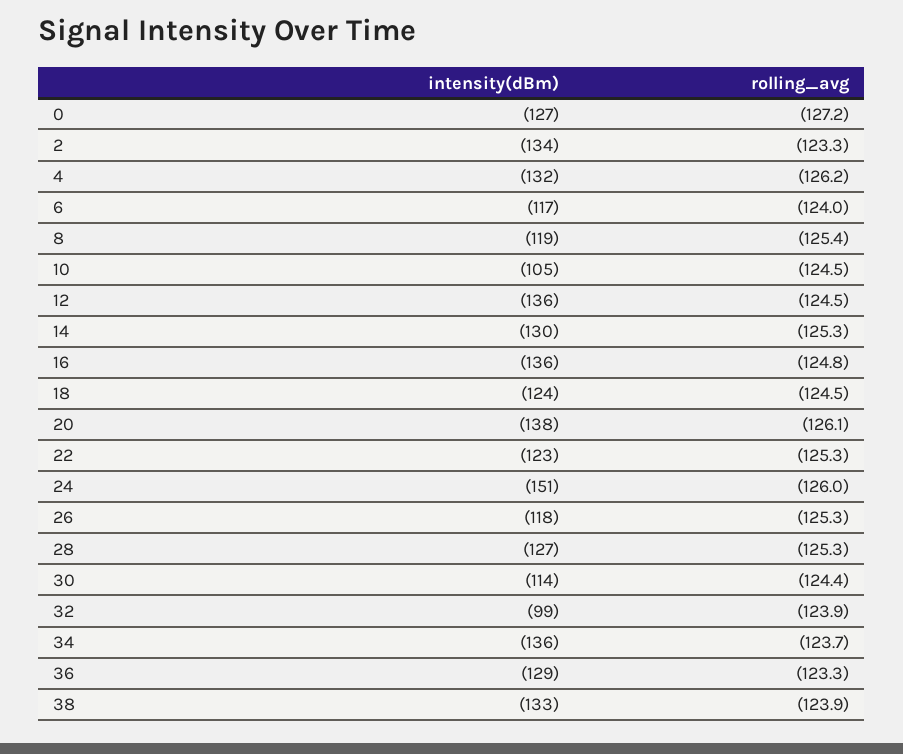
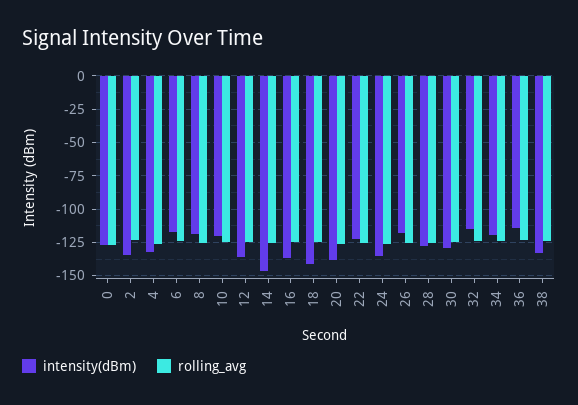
  {
    "intensity(dBm)": {
      "0": -127,
      "2": -134,
      "4": -132,
      "6": -117,
      "8": -119,
-     "10": -105,
+     "10": -120,
      "12": -136,
-     "14": -130,
+     "14": -145,
      "16": -136,
-     "18": -124,
+     "18": -140,
      "20": -138,
      "22": -123,
-     "24": -151,
+     "24": -135,
      "26": -118,
      "28": -127,
-     "30": -114,
+     "30": -130,
-     "32": -99,
+     "32": -115,
-     "34": -136,
+     "34": -120,
-     "36": -129,
+     "36": -115,
      "38": -133
    },
    "rolling_avg": {
      "0": -127.2,
      "2": -123.3,
      "4": -126.2,
      "6": -124,
      "8": -125.4,
      "10": -124.5,
      "12": -124.5,
      "14": -125.3,
      "16": -124.8,
      "18": -124.5,
      "20": -126.1,
      "22": -125.3,
      "24": -126,
      "26": -125.3,
      "28": -125.3,
      "30": -124.4,
      "32": -123.9,
      "34": -123.7,
      "36": -123.3,
      "38": -123.9
    }
  }

